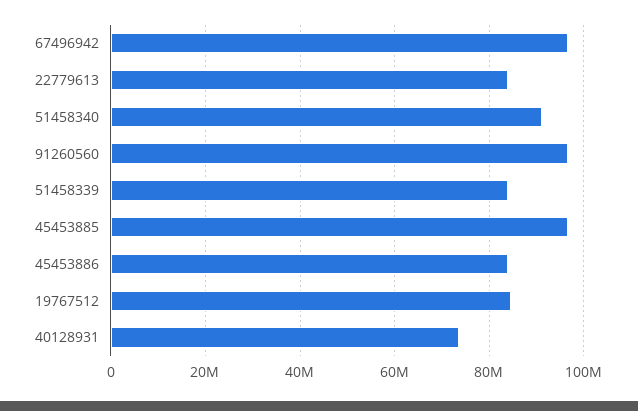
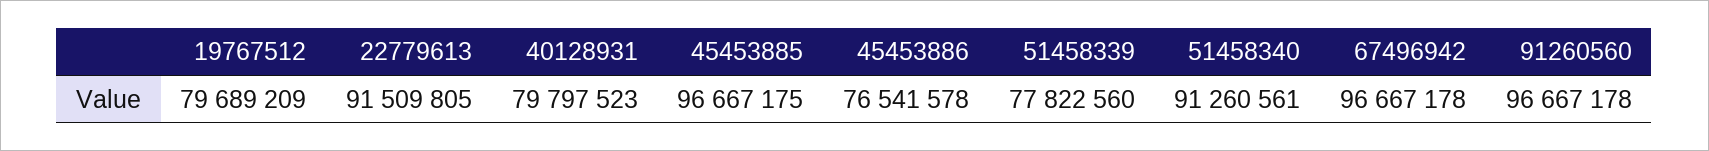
  {
    "67496942": 96667178,
-   "22779613": 84000000,
+   "22779613": 91509805,
    "51458340": 91260561,
    "91260560": 96667178,
-   "51458339": 84000000,
+   "51458339": 77822560,
    "45453885": 96667175,
-   "45453886": 84000000,
+   "45453886": 76541578,
-   "19767512": 84000000,
+   "19767512": 79689209,
-   "40128931": 74000000
+   "40128931": 79797523
  }

